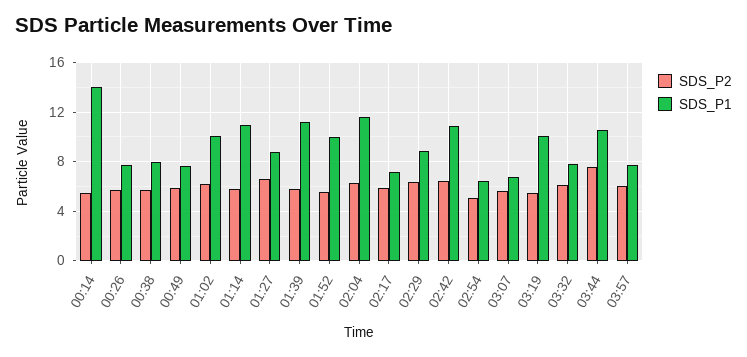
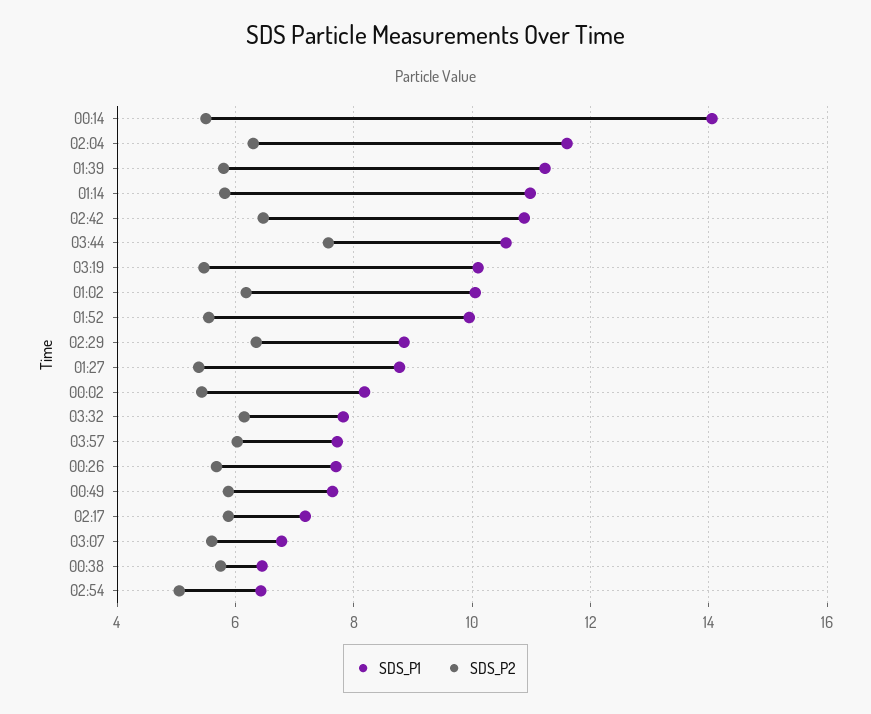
  {
    "SDS_P2": {
      "00:14": 5.6,
      "00:26": 5.6,
      "00:38": 5.8,
      "00:49": 5.8,
      "01:02": 6.2,
      "01:14": 5.8,
-     "01:27": 6.5,
+     "01:27": 5.4,
      "01:39": 5.8,
      "01:52": 5.6,
      "02:04": 6.4,
      "02:17": 5.8,
      "02:29": 6.4,
      "02:42": 6.4,
      "02:54": 5,
      "03:07": 5.6,
      "03:19": 5.4,
      "03:32": 6.2,
      "03:44": 7.6,
-     "03:57": 6
+     "03:57": 6,
+     "00:02": 5.4
    },
    "SDS_P1": {
      "00:14": 14,
      "00:26": 7.8,
-     "00:38": 8,
+     "00:38": 6.4,
      "00:49": 7.6,
      "01:02": 10,
      "01:14": 11,
      "01:27": 8.8,
      "01:39": 11.2,
      "01:52": 10,
      "02:04": 11.6,
      "02:17": 7.2,
      "02:29": 8.8,
      "02:42": 10.8,
      "02:54": 6.4,
      "03:07": 6.8,
      "03:19": 10.2,
      "03:32": 7.8,
      "03:44": 10.6,
-     "03:57": 7.8
+     "03:57": 7.8,
+     "00:02": 8.2
    }
  }

